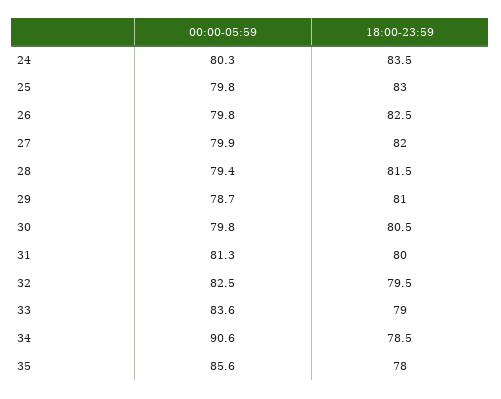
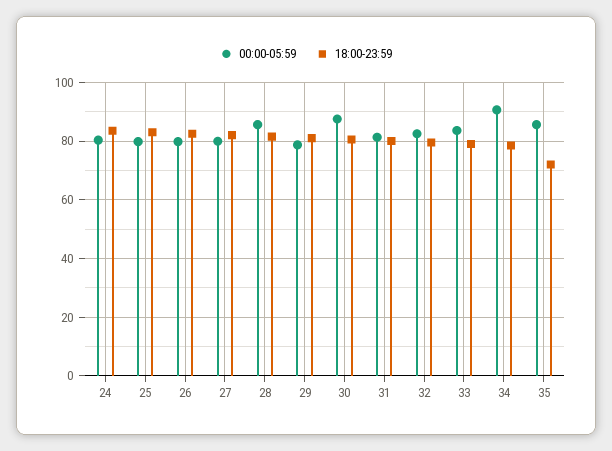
  {
    "00:00-05:59": {
      "24": 80.3,
      "25": 79.8,
      "26": 79.8,
      "27": 79.9,
-     "28": 79.4,
+     "28": 85,
      "29": 78.7,
-     "30": 79.8,
+     "30": 87.5,
      "31": 81.3,
      "32": 82.5,
      "33": 83.6,
      "34": 90.6,
      "35": 85.6
    },
    "18:00-23:59": {
      "24": 83.5,
      "25": 83,
      "26": 82.5,
      "27": 82,
      "28": 81.5,
      "29": 81,
      "30": 80.5,
      "31": 80,
      "32": 79.5,
      "33": 79,
      "34": 78.5,
-     "35": 78
+     "35": 72.5
    }
  }

